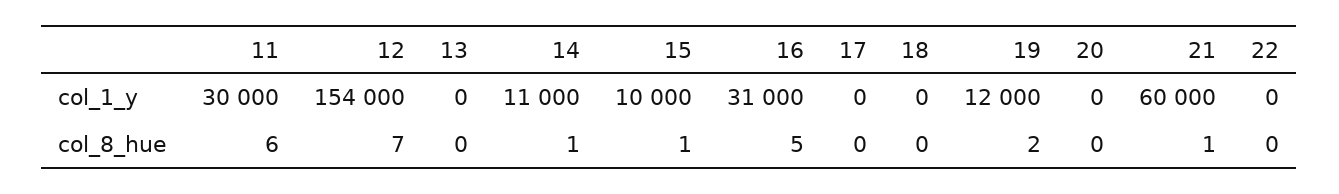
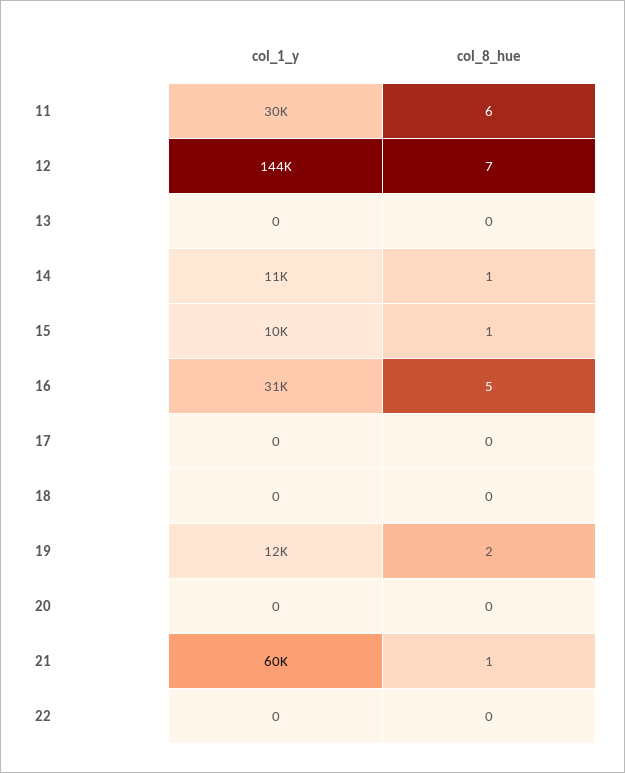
  {
    "11": {
      "col_1_y": 30000,
      "col_8_hue": 6
    },
    "12": {
-     "col_1_y": 154000,
+     "col_1_y": 144000,
      "col_8_hue": 7
    },
    "13": {
      "col_1_y": 0,
      "col_8_hue": 0
    },
    "14": {
      "col_1_y": 11000,
      "col_8_hue": 1
    },
    "15": {
      "col_1_y": 10000,
      "col_8_hue": 1
    },
    "16": {
      "col_1_y": 31000,
      "col_8_hue": 5
    },
    "17": {
      "col_1_y": 0,
      "col_8_hue": 0
    },
    "18": {
      "col_1_y": 0,
      "col_8_hue": 0
    },
    "19": {
      "col_1_y": 12000,
      "col_8_hue": 2
    },
    "20": {
      "col_1_y": 0,
      "col_8_hue": 0
    },
    "21": {
      "col_1_y": 60000,
      "col_8_hue": 1
    },
    "22": {
      "col_1_y": 0,
      "col_8_hue": 0
    }
  }

